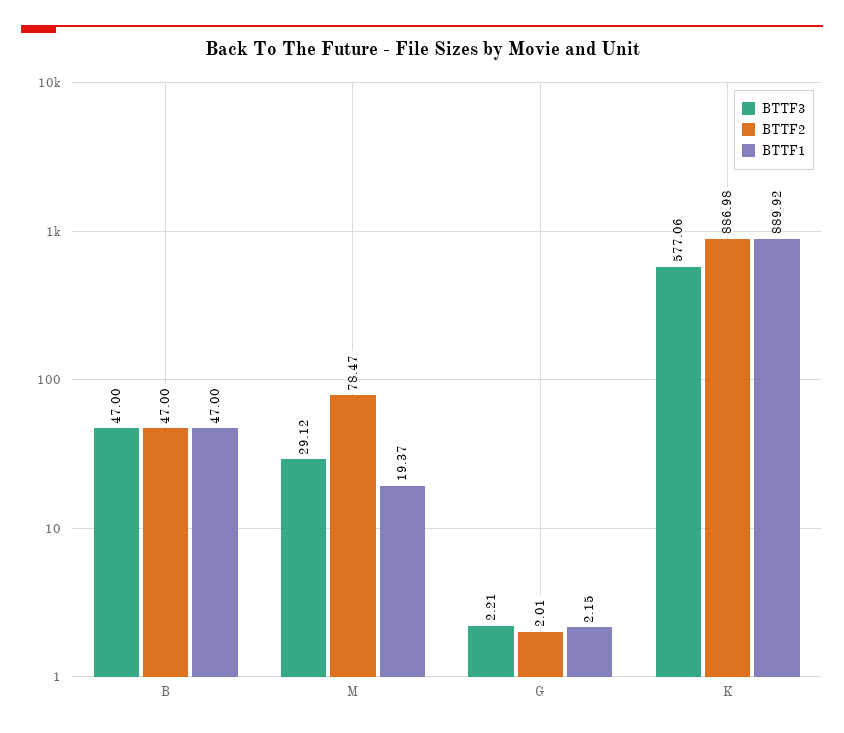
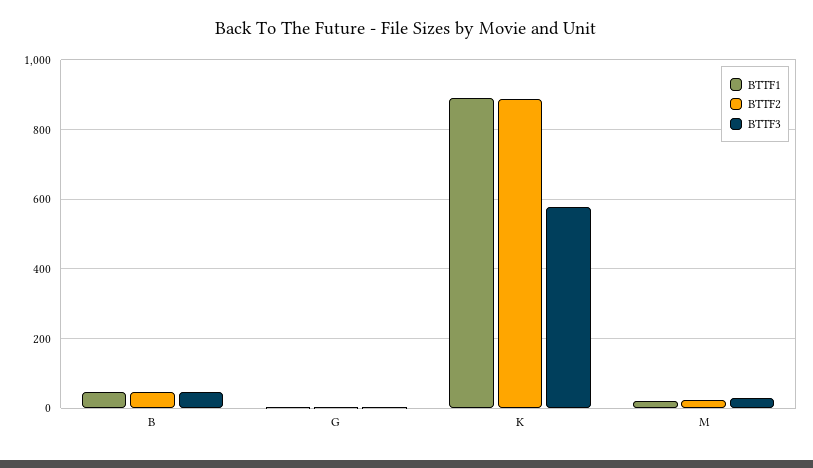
  {
    "BTTF3": {
      "B": 47,
      "M": 29.12,
      "G": 2.21,
      "K": 577.06
    },
    "BTTF2": {
      "B": 47,
-     "M": 78.47,
+     "M": 20,
      "G": 2.01,
      "K": 886.98
    },
    "BTTF1": {
      "B": 47,
      "M": 19.37,
      "G": 2.15,
      "K": 889.92
    }
  }

